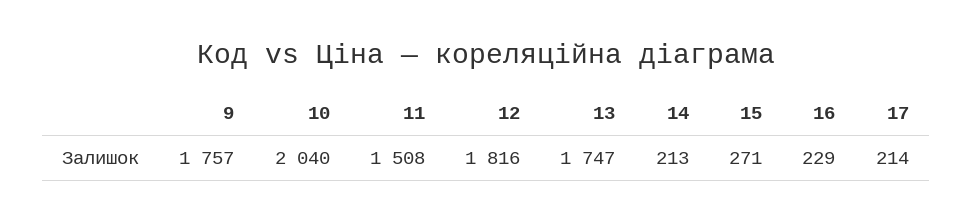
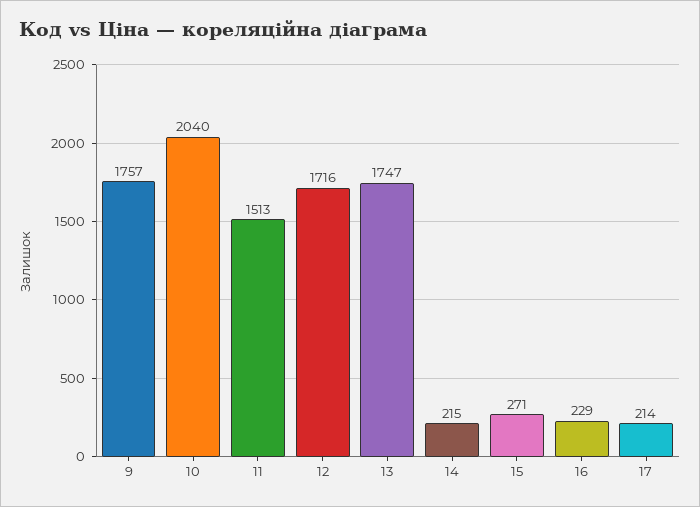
  {
    "9": 1757,
    "10": 2040,
-   "11": 1508,
+   "11": 1513,
-   "12": 1816,
+   "12": 1716,
    "13": 1747,
-   "14": 213,
+   "14": 215,
    "15": 271,
    "16": 229,
    "17": 214
  }

